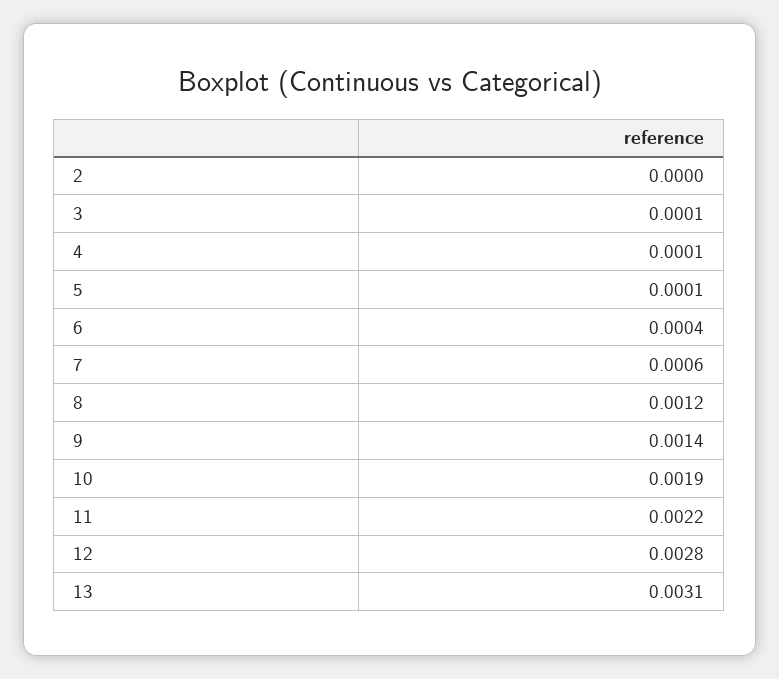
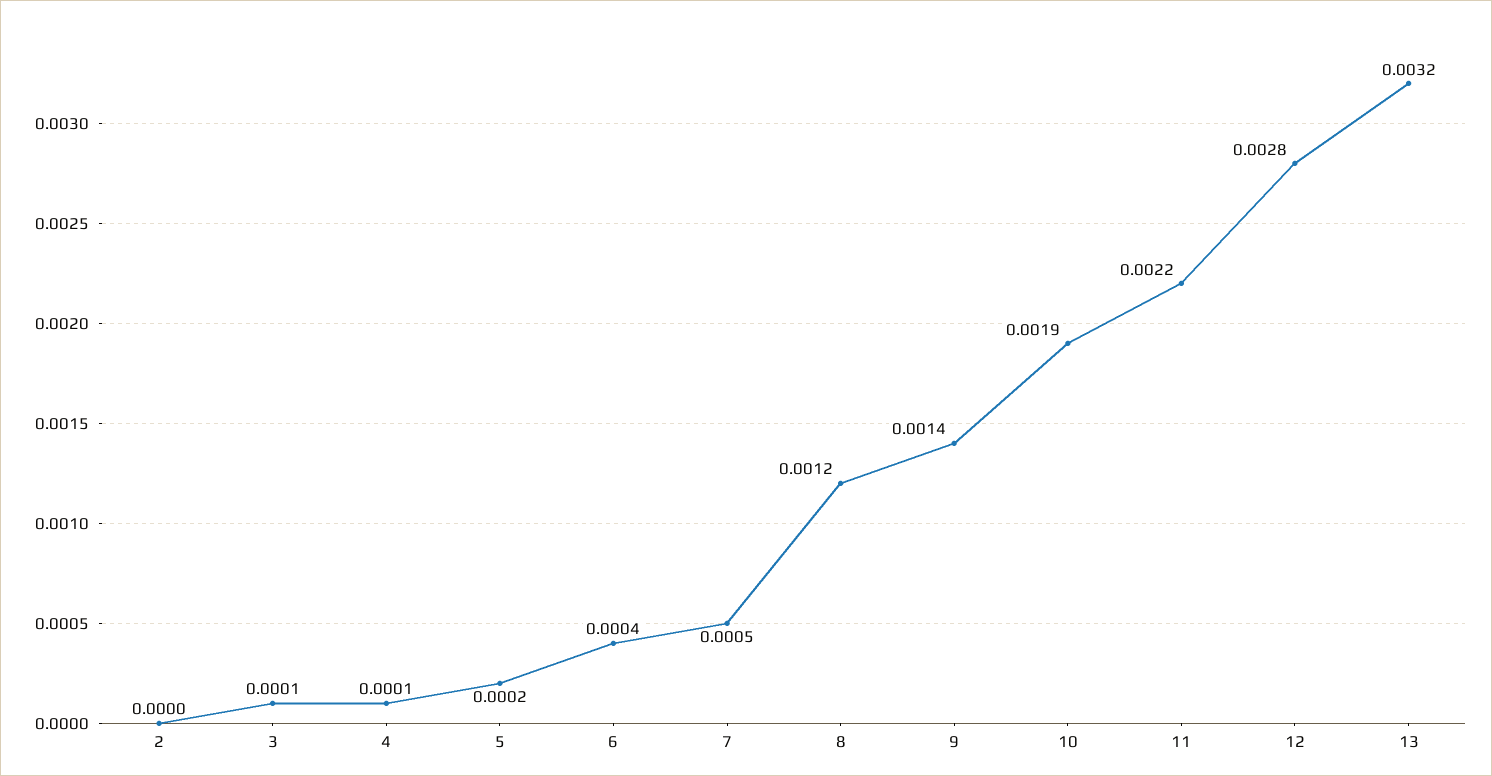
  {
    "2": 0,
    "3": 0.0001,
    "4": 0.0001,
-   "5": 0.0001,
+   "5": 0.0002,
    "6": 0.0004,
-   "7": 0.0006,
+   "7": 0.0005,
    "8": 0.0012,
    "9": 0.0014,
    "10": 0.0019,
    "11": 0.0022,
    "12": 0.0028,
-   "13": 0.0031
+   "13": 0.0032
  }

